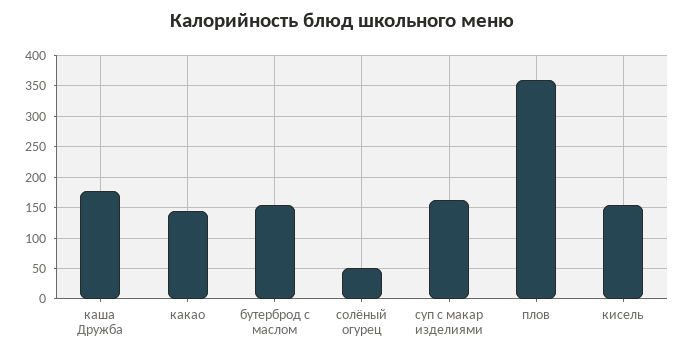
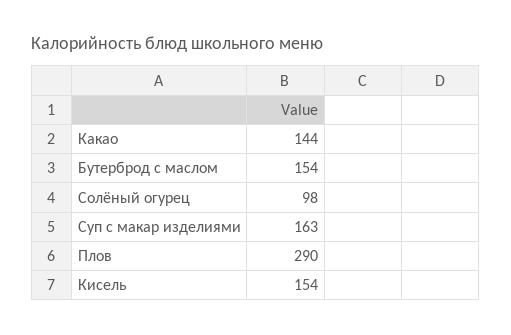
  {
-   "каша Дружба": 180,
    "какао": 144,
    "бутерброд с маслом": 154,
-   "солёный огурец": 50,
+   "солёный огурец": 98,
    "суп с макар изделиями": 163,
-   "плов": 360,
+   "плов": 290,
    "кисель": 154
  }

